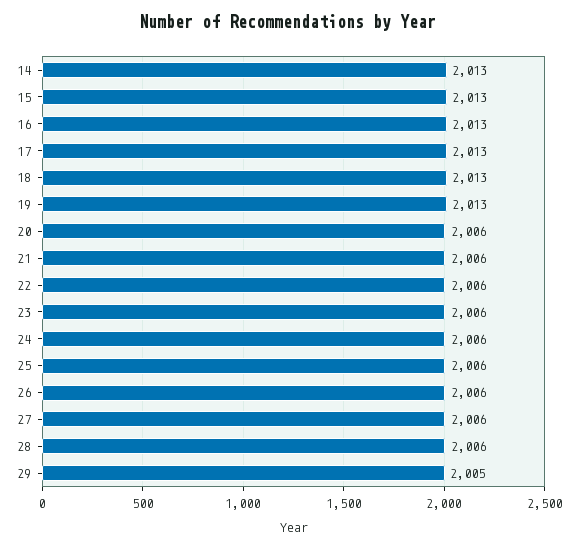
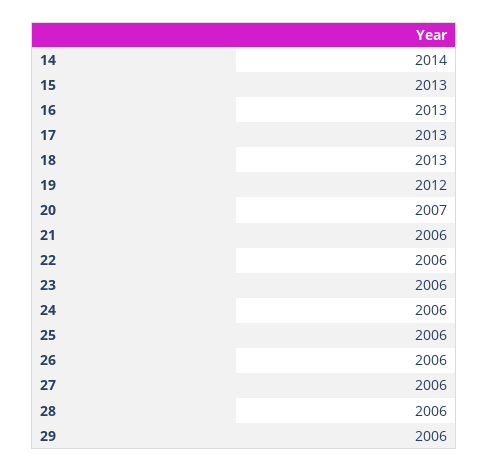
  {
-   "14": 2013,
+   "14": 2014,
    "15": 2013,
    "16": 2013,
    "17": 2013,
    "18": 2013,
-   "19": 2013,
+   "19": 2012,
-   "20": 2006,
+   "20": 2007,
    "21": 2006,
    "22": 2006,
    "23": 2006,
    "24": 2006,
    "25": 2006,
    "26": 2006,
    "27": 2006,
    "28": 2006,
-   "29": 2005
+   "29": 2006
  }

